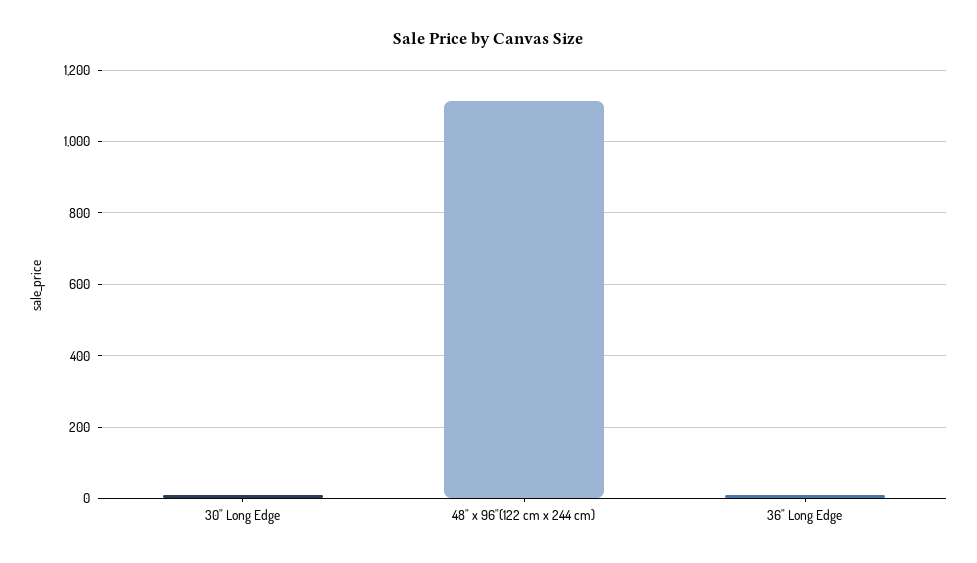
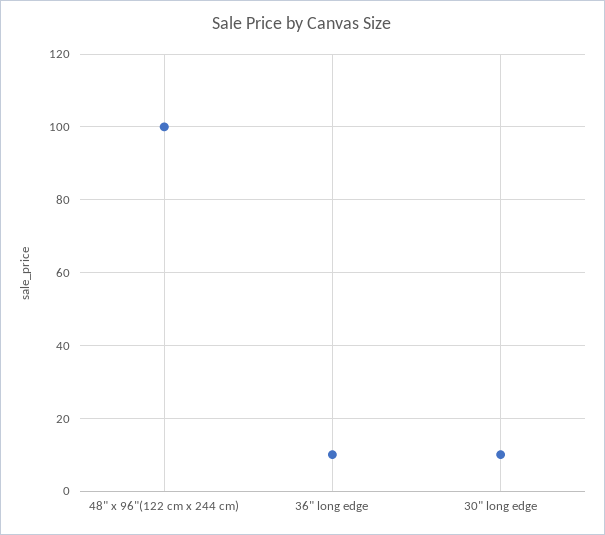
  {
    "30\" Long Edge": 10,
-   "48\" x 96\"(122 cm x 244 cm)": 1120,
+   "48\" x 96\"(122 cm x 244 cm)": 100,
    "36\" Long Edge": 10
  }

